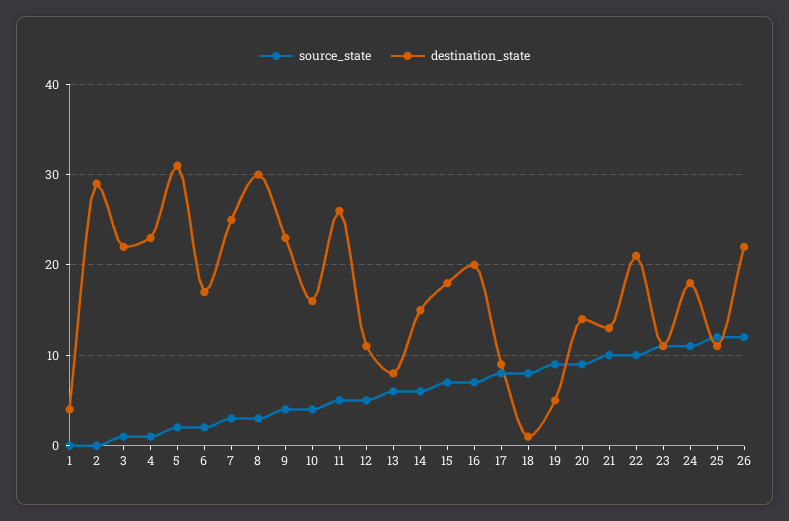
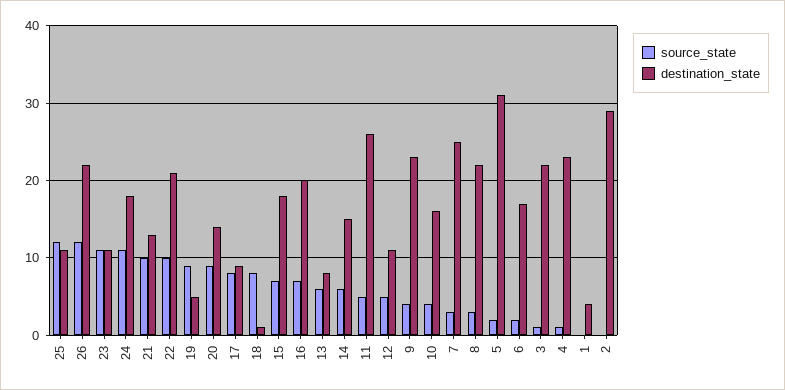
  {
    "source_state": {
      "1": 0,
      "2": 0,
      "3": 1,
      "4": 1,
      "5": 2,
      "6": 2,
      "7": 3,
      "8": 3,
      "9": 4,
      "10": 4,
      "11": 5,
      "12": 5,
      "13": 6,
      "14": 6,
      "15": 7,
      "16": 7,
      "17": 8,
      "18": 8,
      "19": 9,
      "20": 9,
      "21": 10,
      "22": 10,
      "23": 11,
      "24": 11,
      "25": 12,
      "26": 12
    },
    "destination_state": {
      "1": 4,
      "2": 29,
      "3": 22,
      "4": 23,
      "5": 31,
      "6": 17,
      "7": 25,
-     "8": 30,
+     "8": 22,
      "9": 23,
      "10": 16,
      "11": 26,
      "12": 11,
      "13": 8,
      "14": 15,
      "15": 18,
      "16": 20,
      "17": 9,
      "18": 1,
      "19": 5,
      "20": 14,
      "21": 13,
      "22": 21,
      "23": 11,
      "24": 18,
      "25": 11,
      "26": 22
    }
  }

